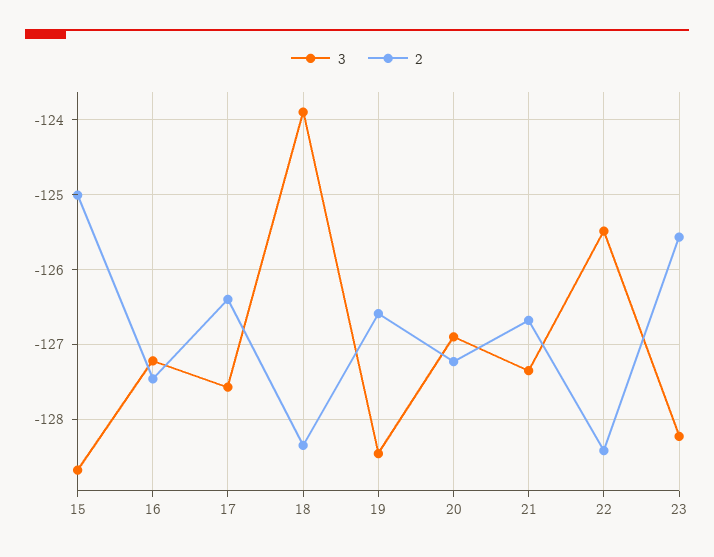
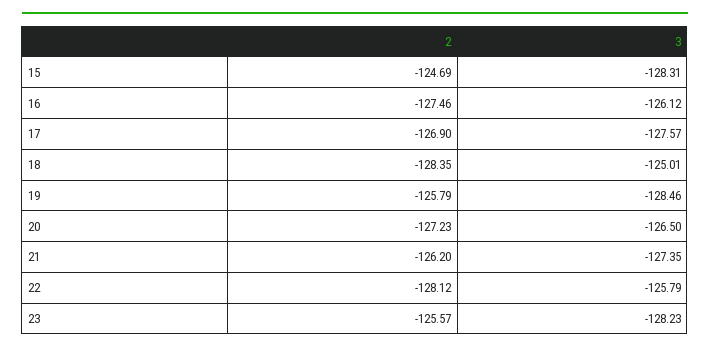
  {
    "3": {
-     "15": -128.7,
+     "15": -128.31,
-     "16": -127.2,
+     "16": -126.12,
      "17": -127.57,
-     "18": -123.9,
+     "18": -125.01,
      "19": -128.46,
-     "20": -126.9,
+     "20": -126.5,
      "21": -127.35,
-     "22": -125.5,
+     "22": -125.79,
      "23": -128.23
    },
    "2": {
-     "15": -125,
+     "15": -124.69,
      "16": -127.46,
-     "17": -126.4,
+     "17": -126.9,
      "18": -128.35,
-     "19": -126.6,
+     "19": -125.79,
      "20": -127.23,
-     "21": -126.7,
+     "21": -126.2,
-     "22": -128.4,
+     "22": -128.12,
      "23": -125.57
    }
  }

